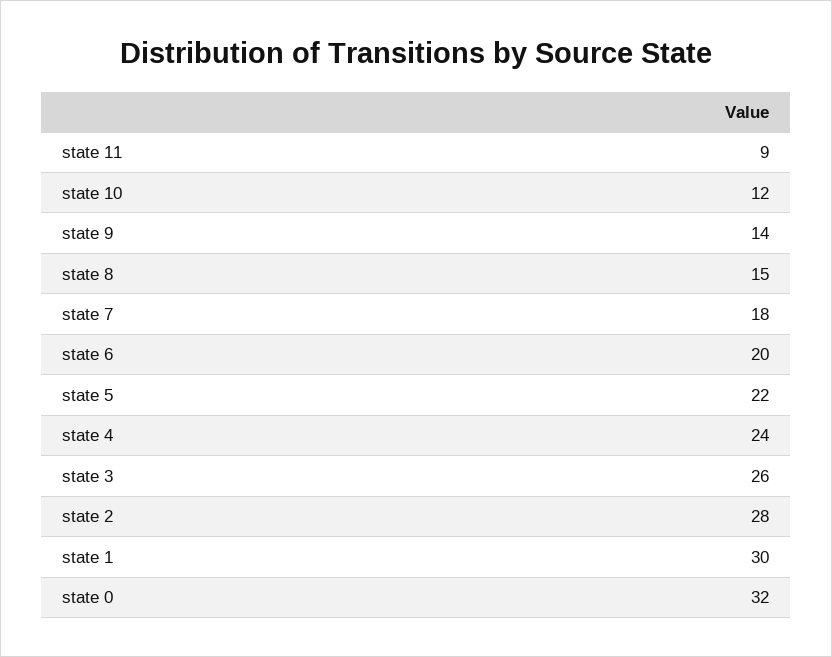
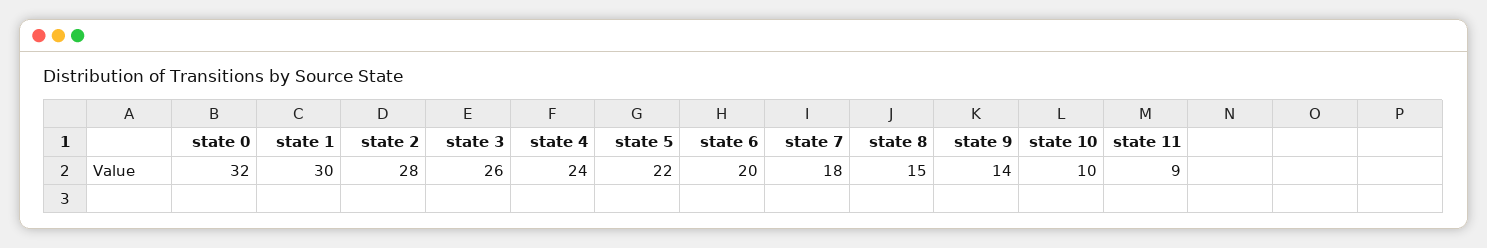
  {
    "state 11": 9,
-   "state 10": 12,
+   "state 10": 10,
    "state 9": 14,
    "state 8": 15,
    "state 7": 18,
    "state 6": 20,
    "state 5": 22,
    "state 4": 24,
    "state 3": 26,
    "state 2": 28,
    "state 1": 30,
    "state 0": 32
  }

